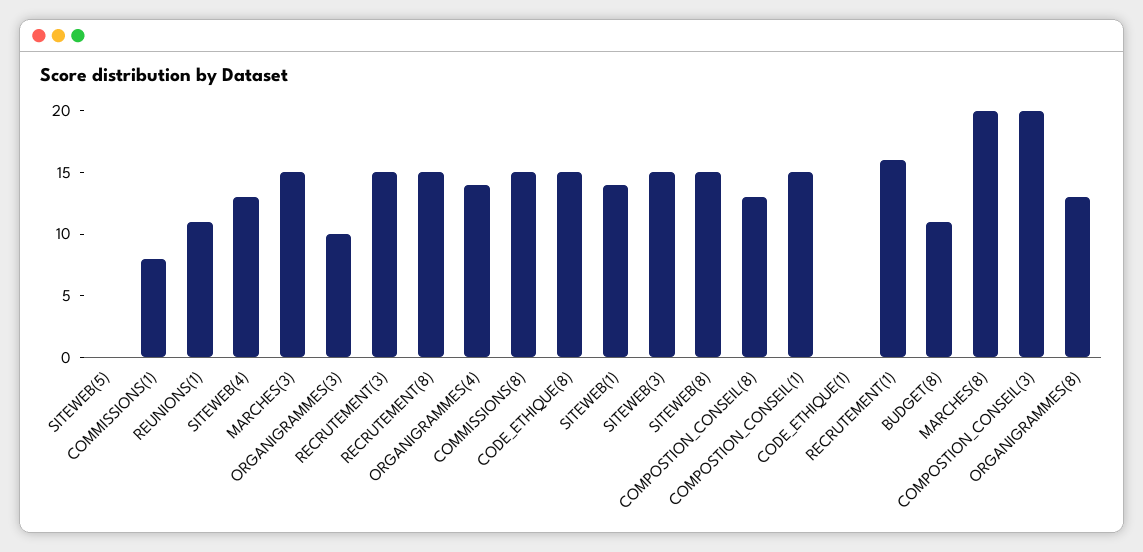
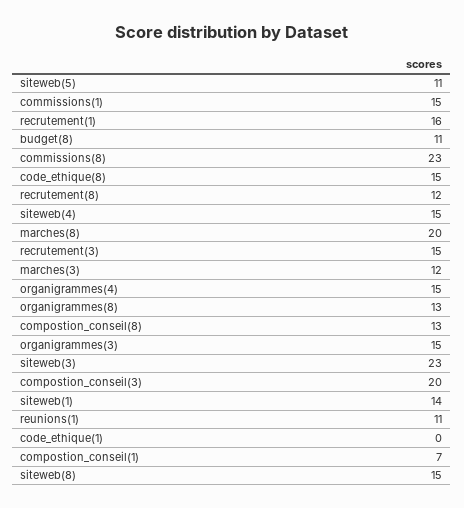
  {
-   "SITEWEB(5)": 0,
+   "SITEWEB(5)": 11,
-   "COMMISSIONS(1)": 8,
+   "COMMISSIONS(1)": 15,
    "REUNIONS(1)": 11,
-   "SITEWEB(4)": 13,
+   "SITEWEB(4)": 15,
-   "MARCHES(3)": 15,
+   "MARCHES(3)": 12,
-   "ORGANIGRAMMES(3)": 10,
+   "ORGANIGRAMMES(3)": 15,
    "RECRUTEMENT(3)": 15,
-   "RECRUTEMENT(8)": 15,
+   "RECRUTEMENT(8)": 12,
-   "ORGANIGRAMMES(4)": 14,
+   "ORGANIGRAMMES(4)": 15,
-   "COMMISSIONS(8)": 15,
+   "COMMISSIONS(8)": 23,
    "CODE_ETHIQUE(8)": 15,
    "SITEWEB(1)": 14,
-   "SITEWEB(3)": 15,
+   "SITEWEB(3)": 23,
    "SITEWEB(8)": 15,
    "COMPOSTION_CONSEIL(8)": 13,
-   "COMPOSTION_CONSEIL(1)": 15,
+   "COMPOSTION_CONSEIL(1)": 7,
    "CODE_ETHIQUE(1)": 0,
    "RECRUTEMENT(1)": 16,
    "BUDGET(8)": 11,
    "MARCHES(8)": 20,
    "COMPOSTION_CONSEIL(3)": 20,
    "ORGANIGRAMMES(8)": 13
  }

